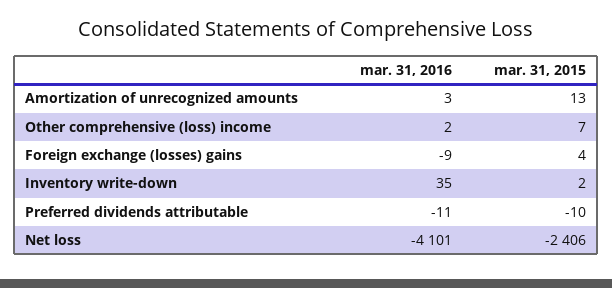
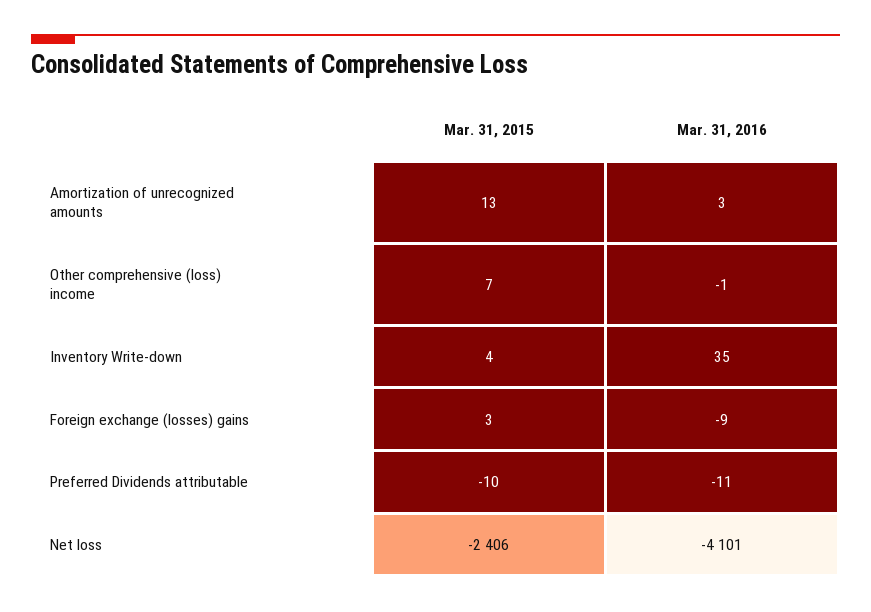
  {
    "mar. 31, 2016": {
      "Amortization of unrecognized amounts": 3,
-     "Other comprehensive (loss) income": 2,
+     "Other comprehensive (loss) income": -1,
      "Foreign exchange (losses) gains": -9,
      "Inventory write-down": 35,
      "Preferred dividends attributable": -11,
      "Net loss": -4101
    },
    "mar. 31, 2015": {
      "Amortization of unrecognized amounts": 13,
      "Other comprehensive (loss) income": 7,
-     "Foreign exchange (losses) gains": 4,
+     "Foreign exchange (losses) gains": 3,
-     "Inventory write-down": 2,
+     "Inventory write-down": 4,
      "Preferred dividends attributable": -10,
      "Net loss": -2406
    }
  }

